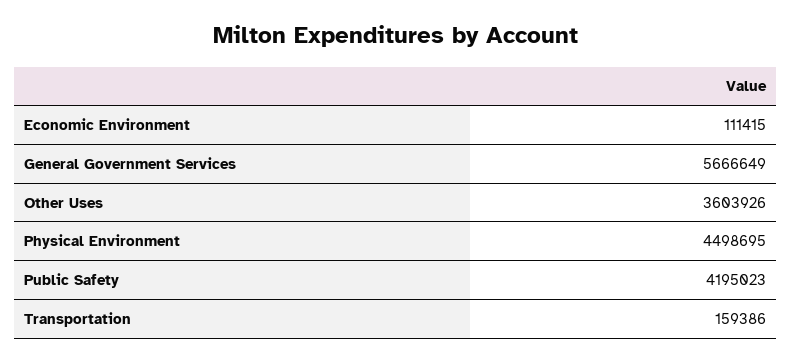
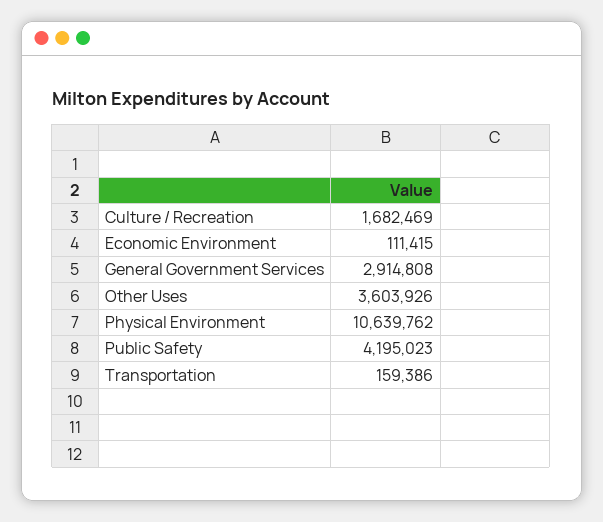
  {
    "Economic Environment": 111415,
-   "General Government Services": 5666649,
+   "General Government Services": 2914808,
    "Other Uses": 3603926,
-   "Physical Environment": 4498695,
+   "Physical Environment": 10639762,
    "Public Safety": 4195023,
-   "Transportation": 159386
+   "Transportation": 159386,
+   "Culture / Recreation": 1682469
  }

